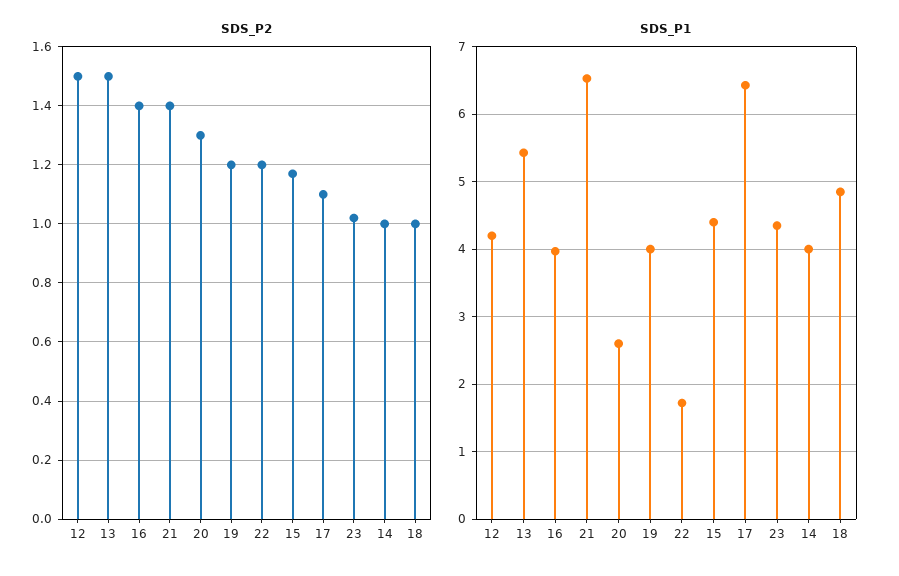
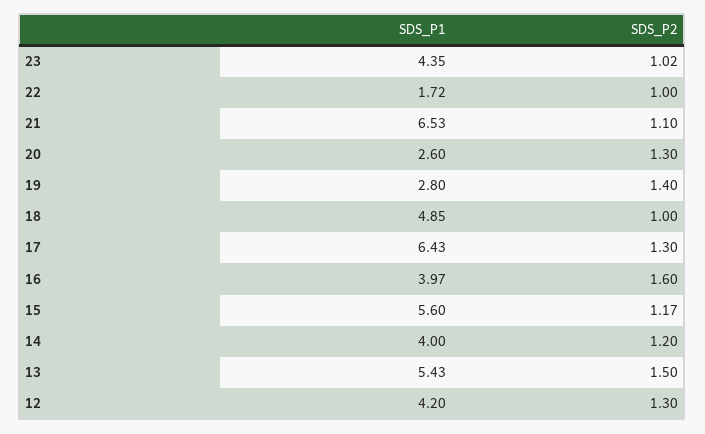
  {
    "SDS_P2": {
-     "12": 1.5,
+     "12": 1.3,
      "13": 1.5,
-     "16": 1.4,
+     "16": 1.6,
-     "21": 1.4,
+     "21": 1.1,
      "20": 1.3,
-     "19": 1.2,
+     "19": 1.4,
-     "22": 1.2,
+     "22": 1,
      "15": 1.17,
-     "17": 1.1,
+     "17": 1.3,
      "23": 1.02,
-     "14": 1,
+     "14": 1.2,
      "18": 1
    },
    "SDS_P1": {
      "12": 4.2,
      "13": 5.43,
      "16": 3.97,
      "21": 6.53,
      "20": 2.6,
-     "19": 4,
+     "19": 2.8,
      "22": 1.72,
-     "15": 4.4,
+     "15": 5.6,
      "17": 6.43,
      "23": 4.35,
      "14": 4,
      "18": 4.85
    }
  }

